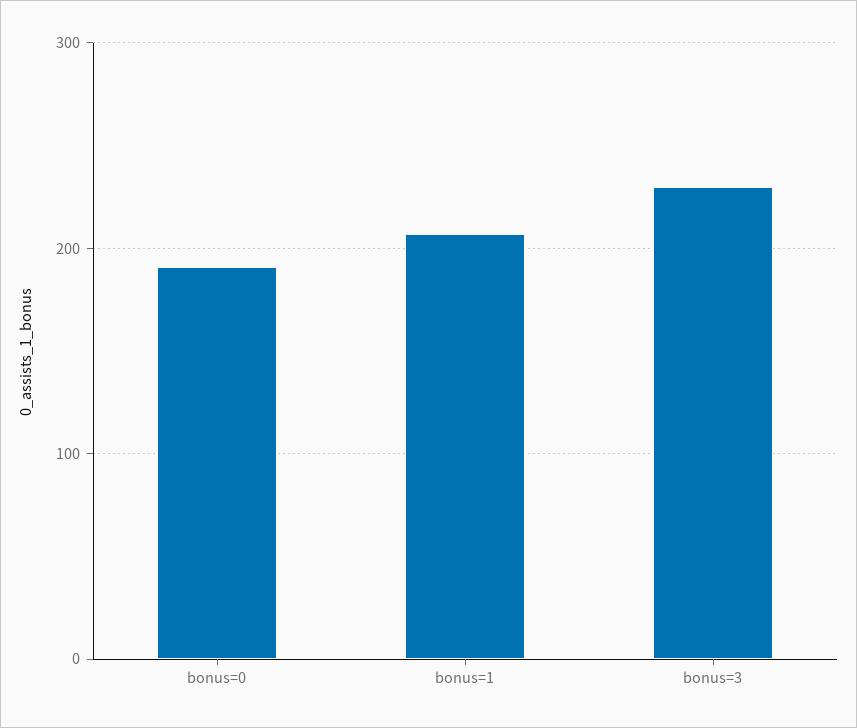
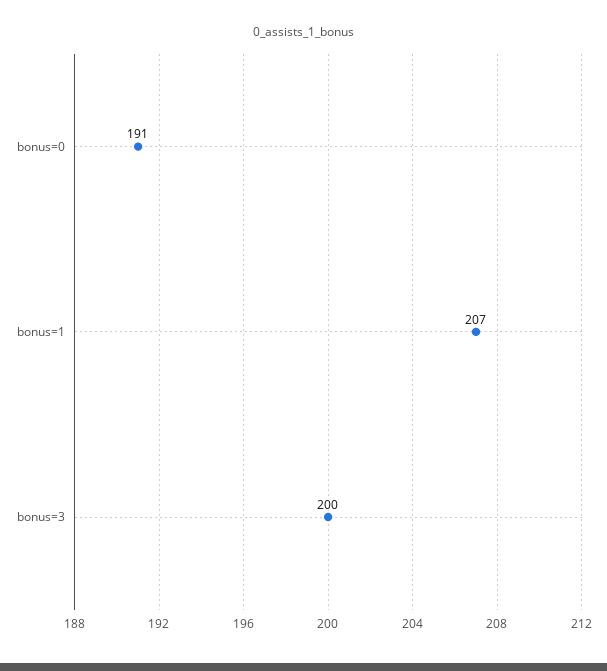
  {
    "bonus=0": 191,
    "bonus=1": 207,
-   "bonus=3": 230
+   "bonus=3": 200
  }

